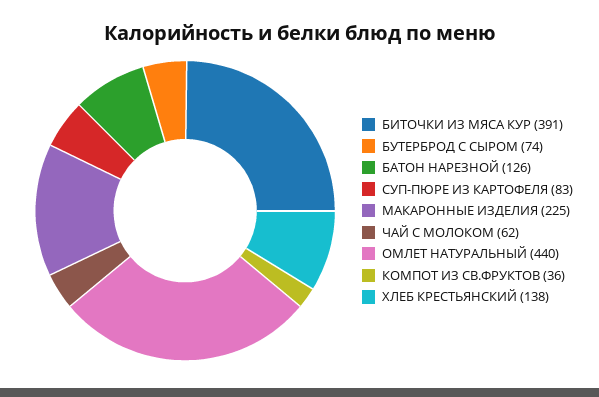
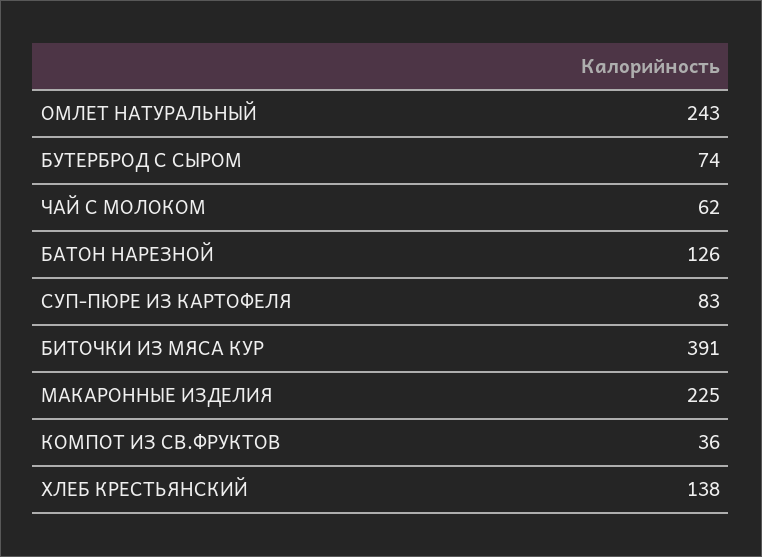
  {
    "БИТОЧКИ ИЗ МЯСА КУР": 391,
    "БУТЕРБРОД С СЫРОМ": 74,
    "БАТОН НАРЕЗНОЙ": 126,
    "СУП-ПЮРЕ ИЗ КАРТОФЕЛЯ": 83,
    "МАКАРОННЫЕ ИЗДЕЛИЯ": 225,
    "ЧАЙ С МОЛОКОМ": 62,
-   "ОМЛЕТ НАТУРАЛЬНЫЙ": 440,
+   "ОМЛЕТ НАТУРАЛЬНЫЙ": 243,
    "КОМПОТ ИЗ СВ.ФРУКТОВ": 36,
    "ХЛЕБ КРЕСТЬЯНСКИЙ": 138
  }

